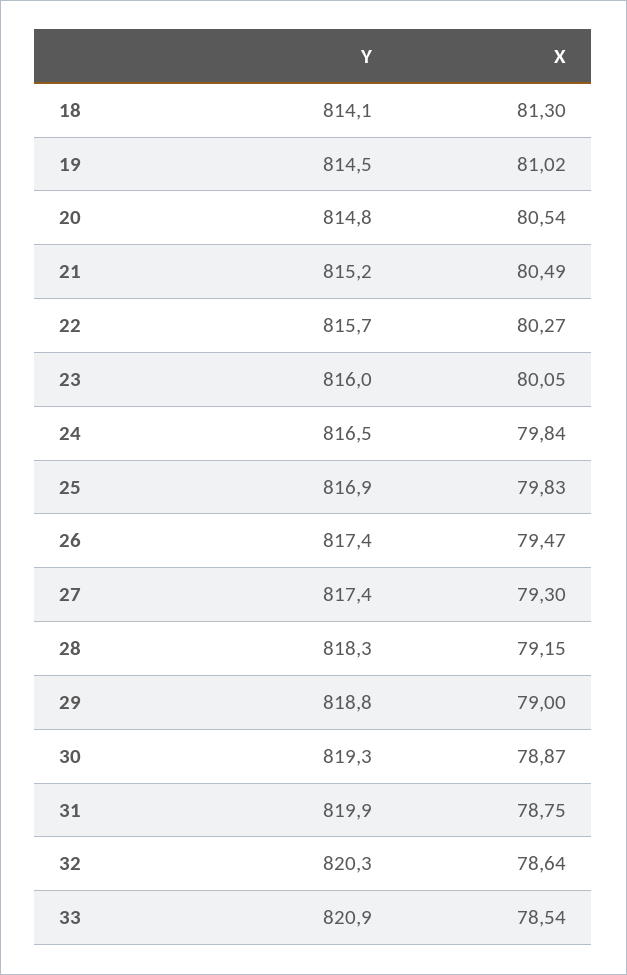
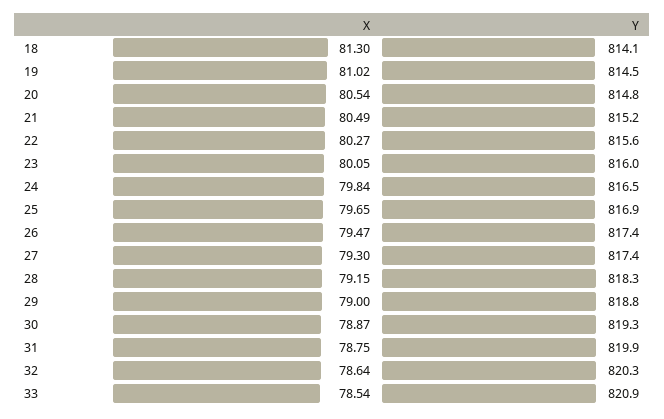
  {
    "Y": {
      "18": 814.1,
      "19": 814.5,
      "20": 814.8,
      "21": 815.2,
-     "22": 815.7,
+     "22": 815.6,
      "23": 816,
      "24": 816.5,
      "25": 816.9,
      "26": 817.4,
      "27": 817.4,
      "28": 818.3,
      "29": 818.8,
      "30": 819.3,
      "31": 819.9,
      "32": 820.3,
      "33": 820.9
    },
    "X": {
      "18": 81.3,
      "19": 81.02,
      "20": 80.54,
      "21": 80.49,
      "22": 80.27,
      "23": 80.05,
      "24": 79.84,
-     "25": 79.83,
+     "25": 79.65,
      "26": 79.47,
      "27": 79.3,
      "28": 79.15,
      "29": 79,
      "30": 78.87,
      "31": 78.75,
      "32": 78.64,
      "33": 78.54
    }
  }

